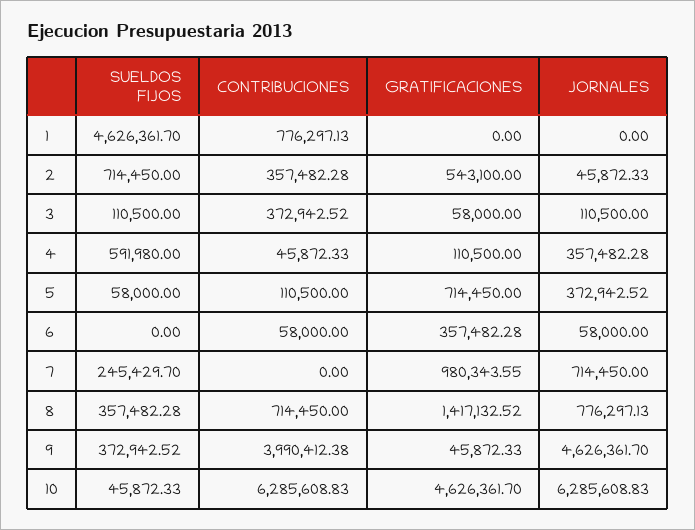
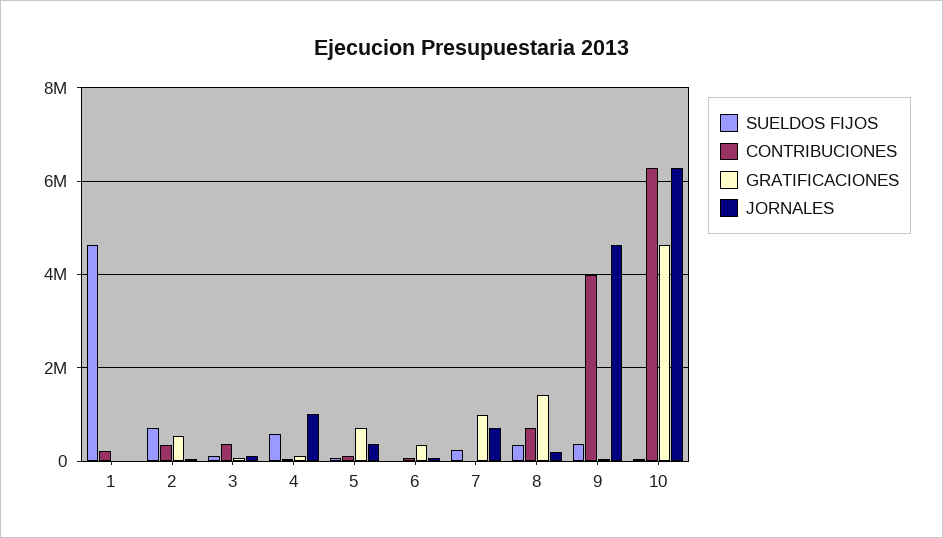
  {
    "SUELDOS FIJOS": {
      "1": 4626361.7,
      "2": 714450,
      "3": 110500,
      "4": 591980,
      "5": 58000,
      "6": 0,
      "7": 245429.7,
      "8": 357482.28,
      "9": 372942.52,
      "10": 45872.33
    },
    "CONTRIBUCIONES": {
-     "1": 776297.13,
+     "1": 200000,
      "2": 357482.28,
      "3": 372942.52,
      "4": 45872.33,
      "5": 110500,
      "6": 58000,
      "7": 0,
      "8": 714450,
      "9": 3990412.38,
      "10": 6285608.83
    },
    "GRATIFICACIONES": {
      "1": 0,
      "2": 543100,
      "3": 58000,
      "4": 110500,
      "5": 714450,
      "6": 357482.28,
      "7": 980343.55,
      "8": 1417132.52,
      "9": 45872.33,
      "10": 4626361.7
    },
    "JORNALES": {
      "1": 0,
      "2": 45872.33,
      "3": 110500,
-     "4": 357482.28,
+     "4": 1000000,
      "5": 372942.52,
      "6": 58000,
      "7": 714450,
-     "8": 776297.13,
+     "8": 200000,
      "9": 4626361.7,
      "10": 6285608.83
    }
  }

